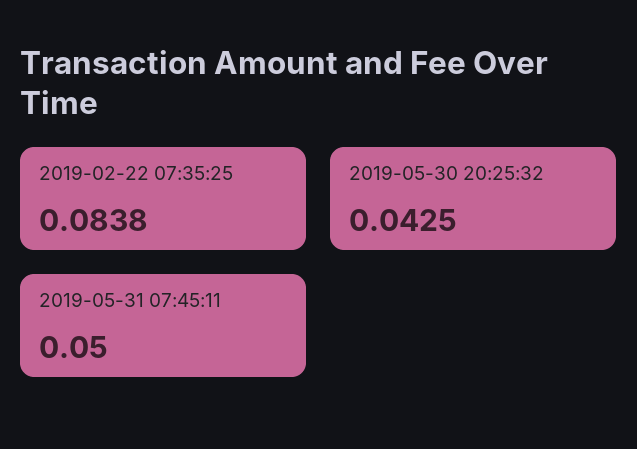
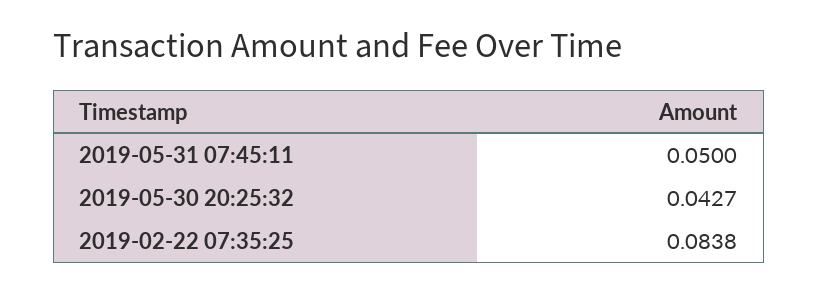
  {
    "2019-02-22 07:35:25": 0.0838,
-   "2019-05-30 20:25:32": 0.0425,
+   "2019-05-30 20:25:32": 0.0427,
    "2019-05-31 07:45:11": 0.05
  }

